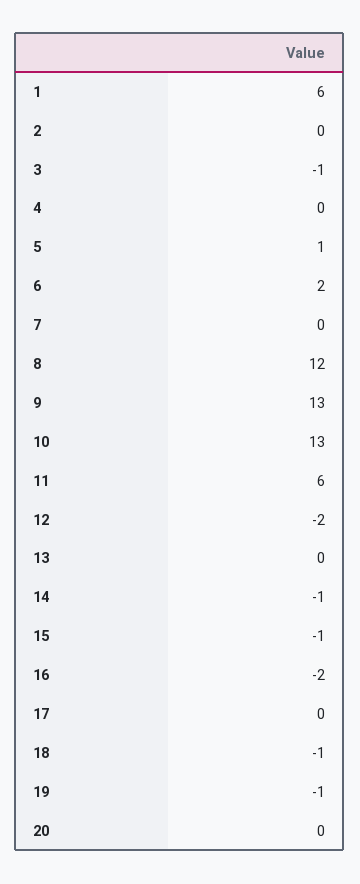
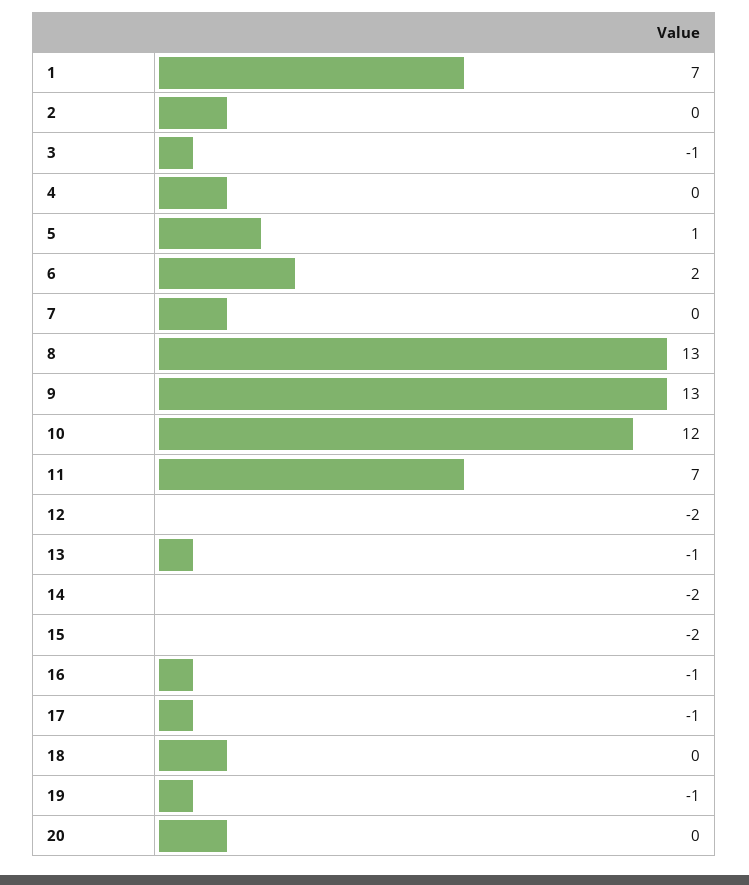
  {
-   "1": 6,
+   "1": 7,
    "2": 0,
    "3": -1,
    "4": 0,
    "5": 1,
    "6": 2,
    "7": 0,
-   "8": 12,
+   "8": 13,
    "9": 13,
-   "10": 13,
+   "10": 12,
-   "11": 6,
+   "11": 7,
    "12": -2,
-   "13": 0,
+   "13": -1,
-   "14": -1,
+   "14": -2,
-   "15": -1,
+   "15": -2,
-   "16": -2,
+   "16": -1,
-   "17": 0,
+   "17": -1,
-   "18": -1,
+   "18": 0,
    "19": -1,
    "20": 0
  }

